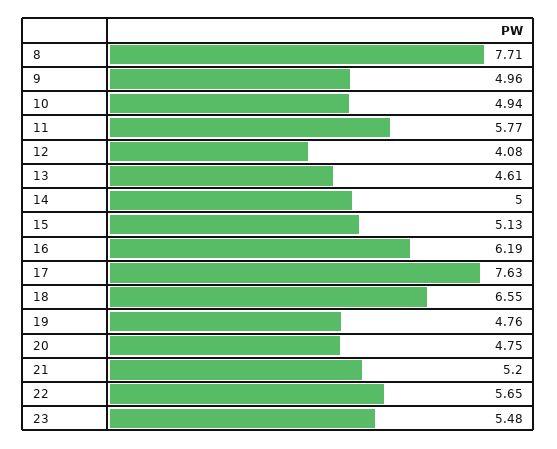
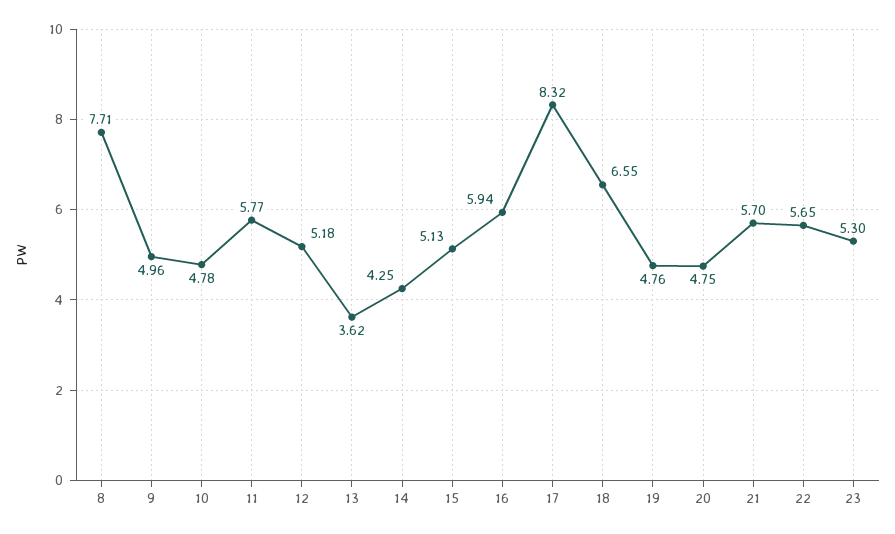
  {
    "8": 7.71,
    "9": 4.96,
-   "10": 4.94,
+   "10": 4.78,
    "11": 5.77,
-   "12": 4.08,
+   "12": 5.18,
-   "13": 4.61,
+   "13": 3.62,
-   "14": 5,
+   "14": 4.25,
    "15": 5.13,
-   "16": 6.19,
+   "16": 5.94,
-   "17": 7.63,
+   "17": 8.32,
    "18": 6.55,
    "19": 4.76,
    "20": 4.75,
-   "21": 5.2,
+   "21": 5.7,
    "22": 5.65,
-   "23": 5.48
+   "23": 5.3
  }

